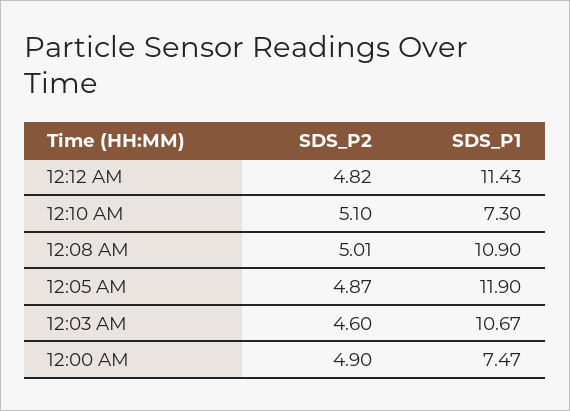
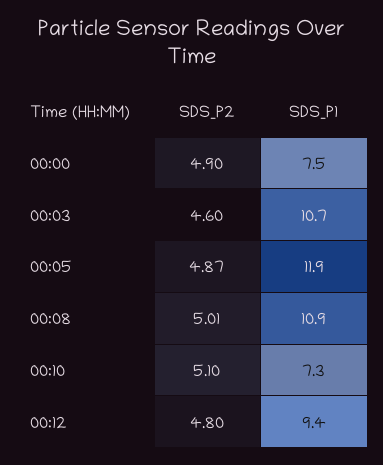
  {
    "SDS_P2": {
-     "12:12 AM": 4.82,
+     "12:12 AM": 4.8,
      "12:10 AM": 5.1,
      "12:08 AM": 5.01,
      "12:05 AM": 4.87,
      "12:03 AM": 4.6,
      "12:00 AM": 4.9
    },
    "SDS_P1": {
-     "12:12 AM": 11.43,
+     "12:12 AM": 9.4,
      "12:10 AM": 7.3,
      "12:08 AM": 10.9,
      "12:05 AM": 11.9,
      "12:03 AM": 10.67,
      "12:00 AM": 7.47
    }
  }

